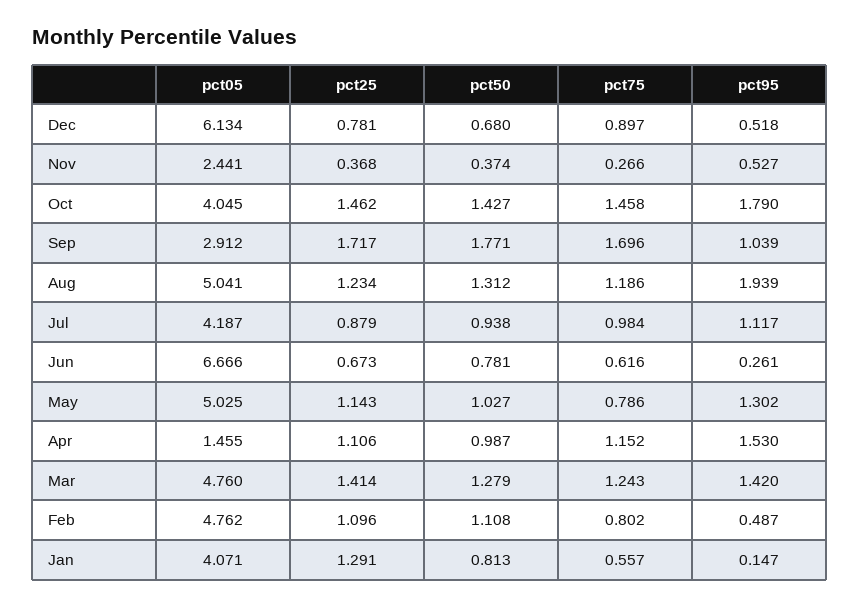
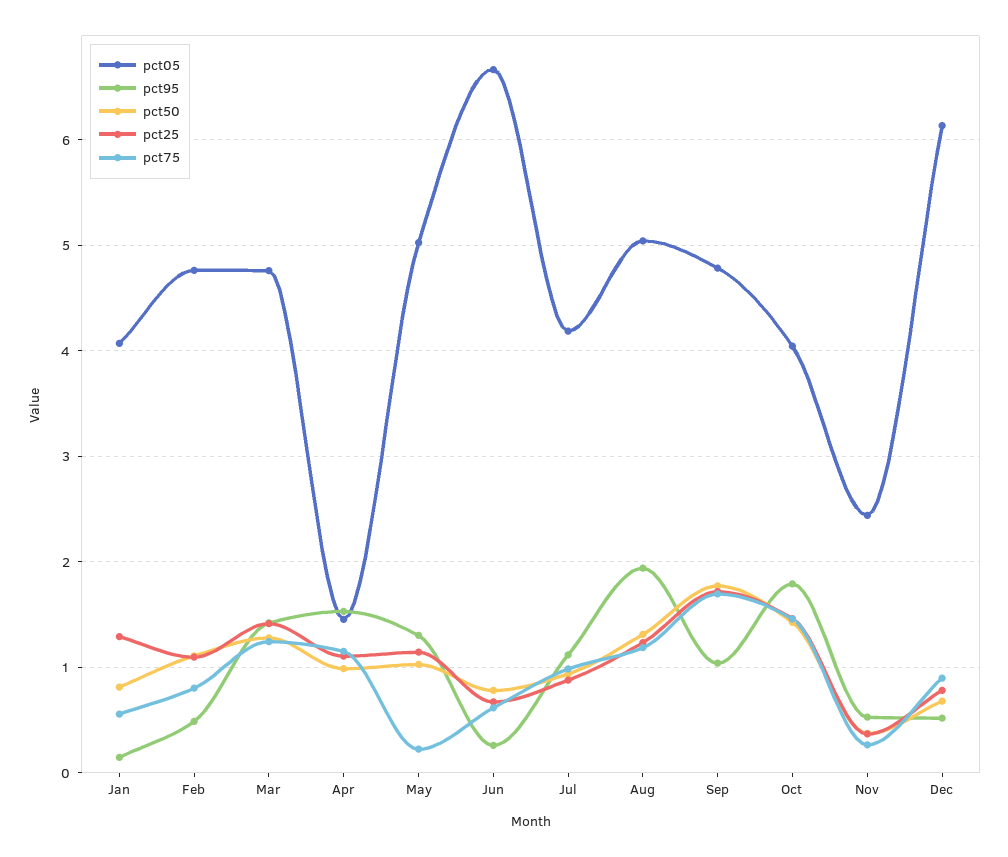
  {
    "pct05": {
      "Dec": 6.134,
      "Nov": 2.441,
      "Oct": 4.045,
-     "Sep": 2.912,
+     "Sep": 4.8,
      "Aug": 5.041,
      "Jul": 4.187,
      "Jun": 6.666,
      "May": 5.025,
      "Apr": 1.455,
      "Mar": 4.76,
      "Feb": 4.762,
      "Jan": 4.071
    },
    "pct25": {
      "Dec": 0.781,
      "Nov": 0.368,
      "Oct": 1.462,
      "Sep": 1.717,
      "Aug": 1.234,
      "Jul": 0.879,
      "Jun": 0.673,
      "May": 1.143,
      "Apr": 1.106,
      "Mar": 1.414,
      "Feb": 1.096,
      "Jan": 1.291
    },
    "pct50": {
      "Dec": 0.68,
      "Nov": 0.374,
      "Oct": 1.427,
      "Sep": 1.771,
      "Aug": 1.312,
      "Jul": 0.938,
      "Jun": 0.781,
      "May": 1.027,
      "Apr": 0.987,
      "Mar": 1.279,
      "Feb": 1.108,
      "Jan": 0.813
    },
    "pct75": {
      "Dec": 0.897,
      "Nov": 0.266,
      "Oct": 1.458,
      "Sep": 1.696,
      "Aug": 1.186,
      "Jul": 0.984,
      "Jun": 0.616,
-     "May": 0.786,
+     "May": 0.2,
      "Apr": 1.152,
      "Mar": 1.243,
      "Feb": 0.802,
      "Jan": 0.557
    },
    "pct95": {
      "Dec": 0.518,
      "Nov": 0.527,
      "Oct": 1.79,
      "Sep": 1.039,
      "Aug": 1.939,
      "Jul": 1.117,
      "Jun": 0.261,
      "May": 1.302,
      "Apr": 1.53,
      "Mar": 1.42,
      "Feb": 0.487,
      "Jan": 0.147
    }
  }

